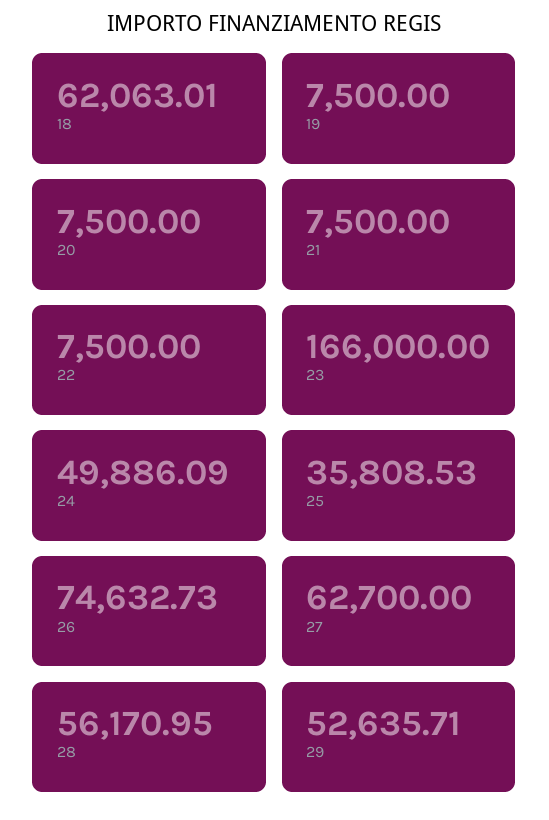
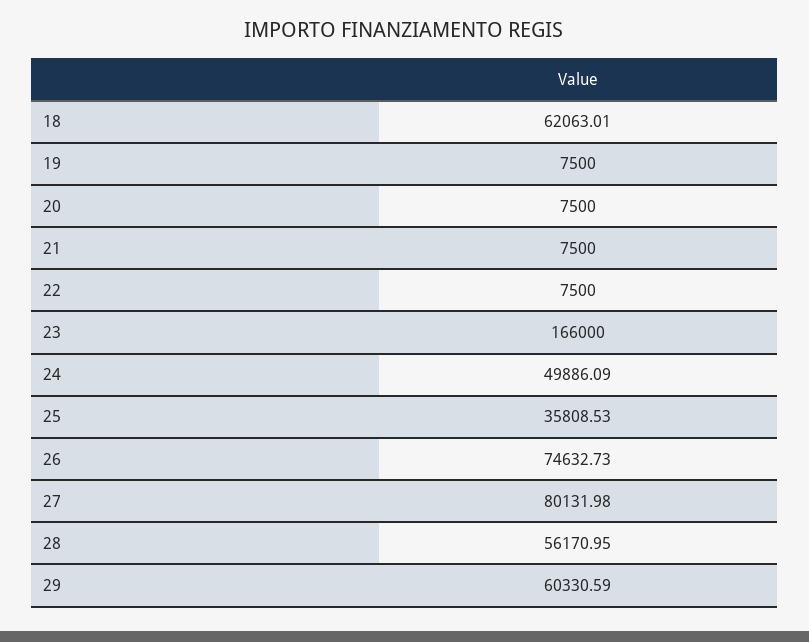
  {
    "18": 62063.01,
    "19": 7500,
    "20": 7500,
    "21": 7500,
    "22": 7500,
    "23": 166000,
    "24": 49886.09,
    "25": 35808.53,
    "26": 74632.73,
-   "27": 62700,
+   "27": 80131.98,
    "28": 56170.95,
-   "29": 52635.71
+   "29": 60330.59
  }

